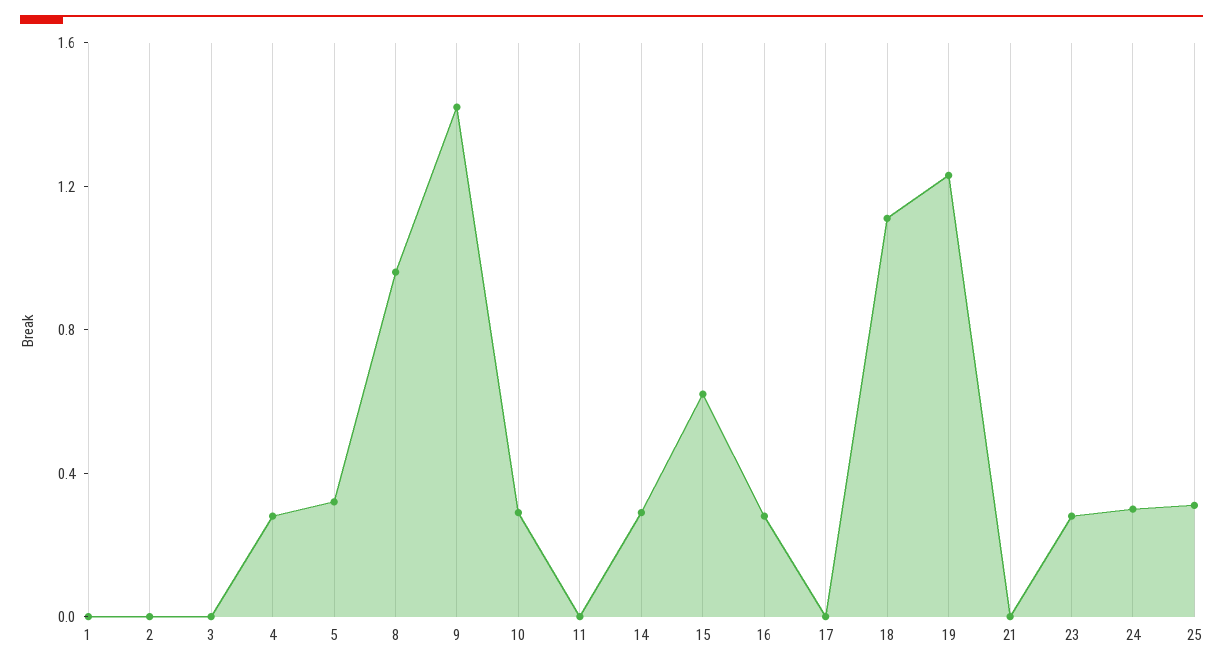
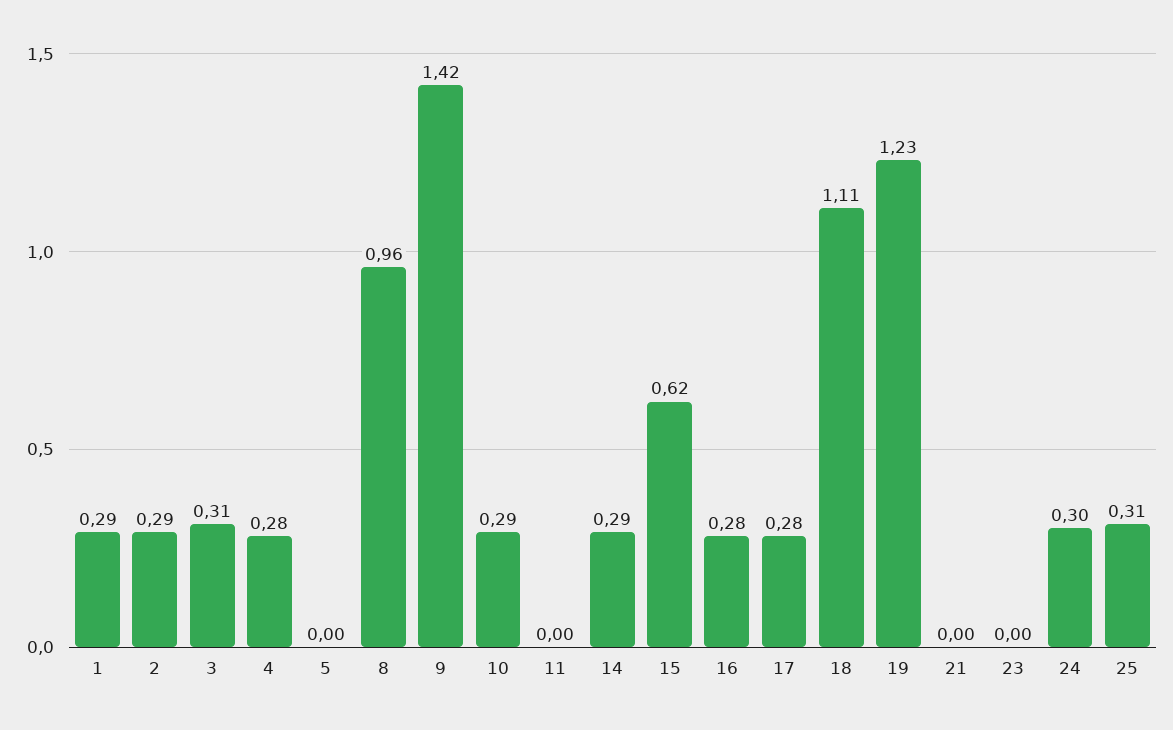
  {
-   "1": 0,
+   "1": 0.29,
-   "2": 0,
+   "2": 0.29,
-   "3": 0,
+   "3": 0.31,
    "4": 0.28,
-   "5": 0.3,
+   "5": 0,
    "8": 0.96,
    "9": 1.42,
    "10": 0.29,
    "11": 0,
    "14": 0.29,
    "15": 0.62,
    "16": 0.28,
-   "17": 0,
+   "17": 0.28,
    "18": 1.11,
    "19": 1.23,
    "21": 0,
-   "23": 0.3,
+   "23": 0,
    "24": 0.3,
    "25": 0.31
  }

